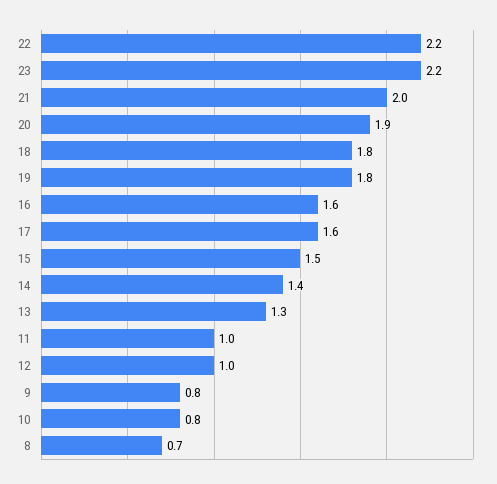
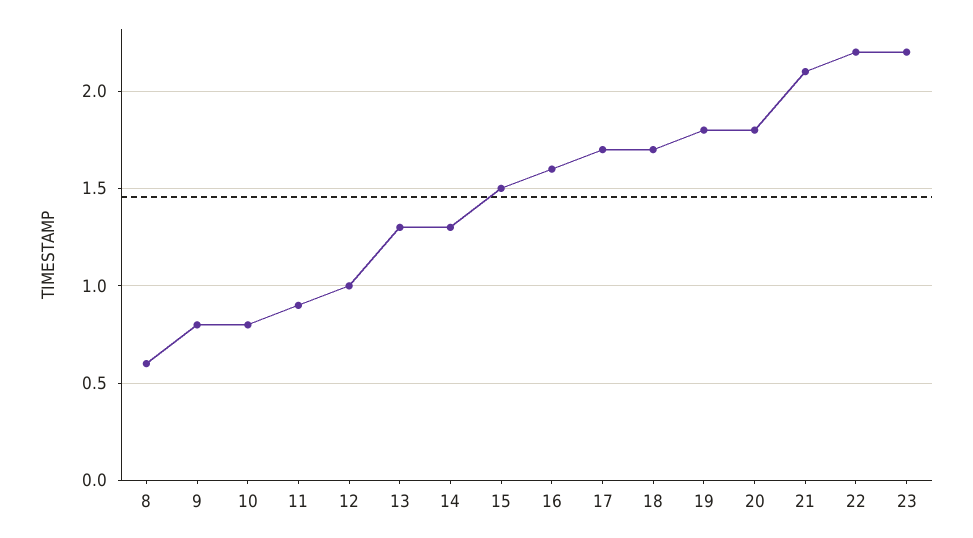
  {
    "22": 2.2,
    "23": 2.2,
-   "21": 2,
+   "21": 2.1,
-   "20": 1.9,
+   "20": 1.8,
-   "18": 1.8,
+   "18": 1.7,
    "19": 1.8,
    "16": 1.6,
-   "17": 1.6,
+   "17": 1.7,
    "15": 1.5,
-   "14": 1.4,
+   "14": 1.3,
    "13": 1.3,
-   "11": 1,
+   "11": 0.9,
    "12": 1,
    "9": 0.8,
    "10": 0.8,
-   "8": 0.7
+   "8": 0.6
  }

